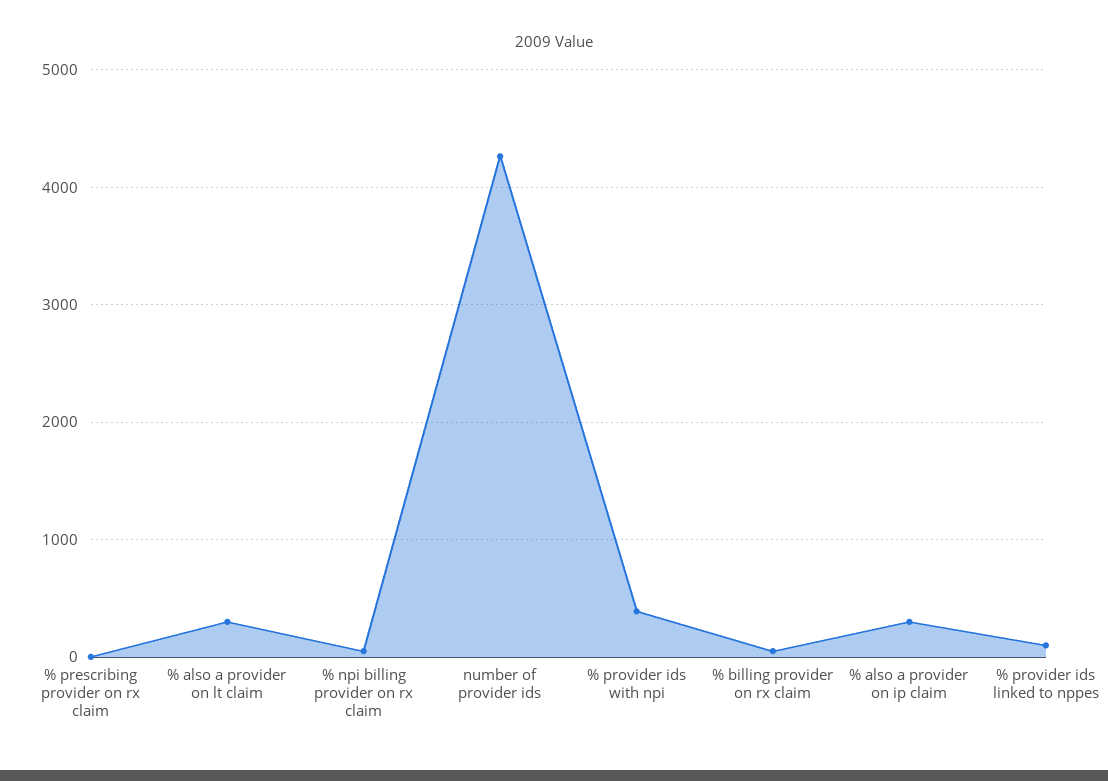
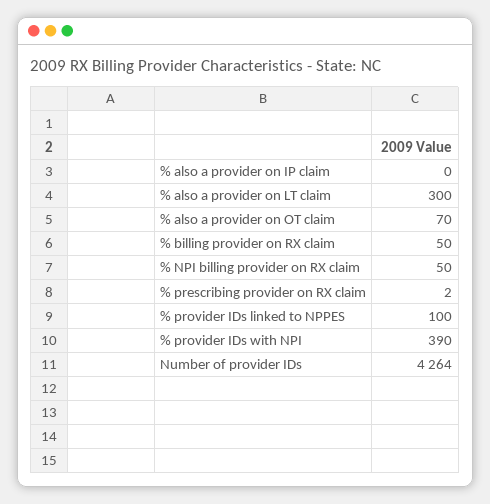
  {
    "% prescribing provider on rx claim": 2,
    "% also a provider on lt claim": 300,
    "% npi billing provider on rx claim": 50,
    "number of provider ids": 4264,
    "% provider ids with npi": 390,
    "% billing provider on rx claim": 50,
-   "% also a provider on ip claim": 300,
+   "% also a provider on ip claim": 0,
-   "% provider ids linked to nppes": 100
+   "% provider ids linked to nppes": 100,
+   "% also a provider on OT claim": 70
  }

